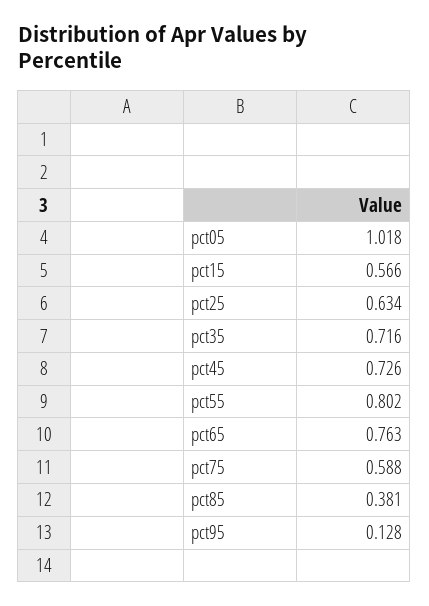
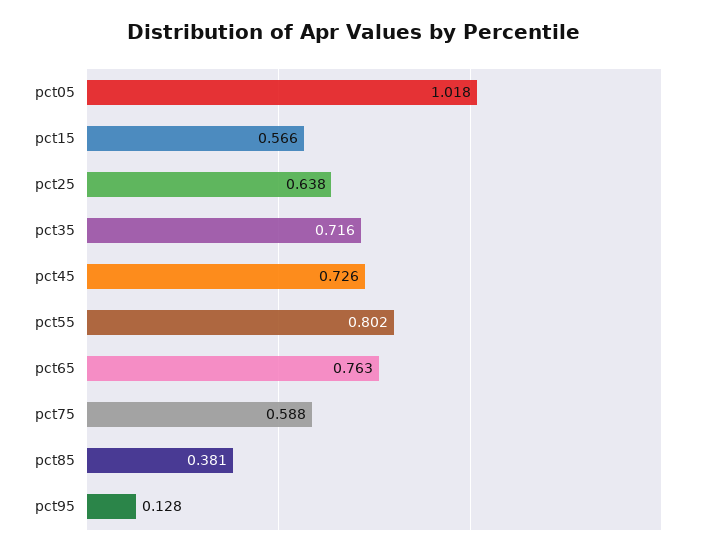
  {
    "pct05": 1.018,
    "pct15": 0.566,
-   "pct25": 0.634,
+   "pct25": 0.638,
    "pct35": 0.716,
    "pct45": 0.726,
    "pct55": 0.802,
    "pct65": 0.763,
    "pct75": 0.588,
    "pct85": 0.381,
    "pct95": 0.128
  }

